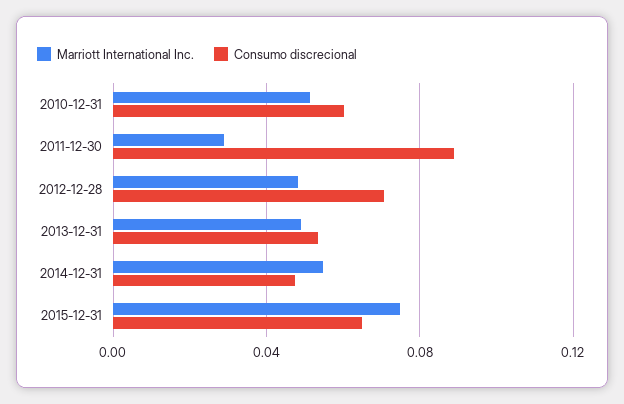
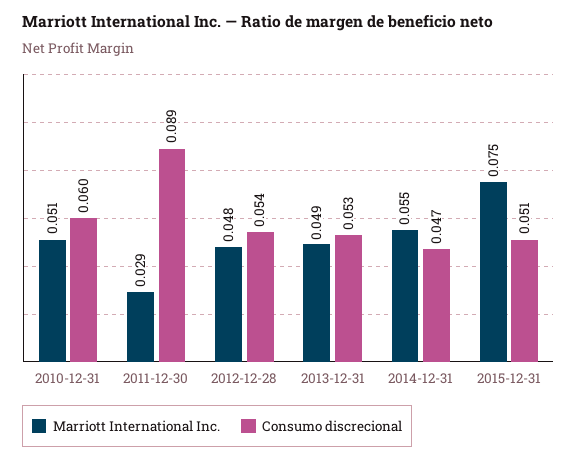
  {
    "Marriott International Inc.": {
      "2010-12-31": 0.051,
      "2011-12-30": 0.029,
      "2012-12-28": 0.048,
      "2013-12-31": 0.049,
      "2014-12-31": 0.055,
      "2015-12-31": 0.075
    },
    "Consumo discrecional": {
      "2010-12-31": 0.06,
      "2011-12-30": 0.089,
-     "2012-12-28": 0.07,
+     "2012-12-28": 0.054,
      "2013-12-31": 0.053,
      "2014-12-31": 0.047,
-     "2015-12-31": 0.065
+     "2015-12-31": 0.051
    }
  }

